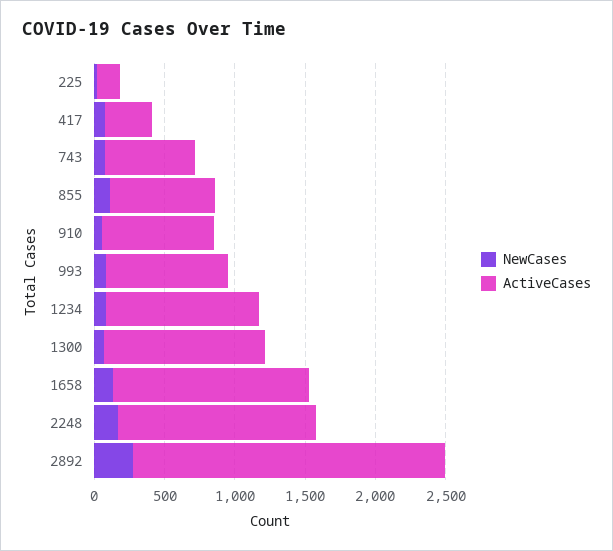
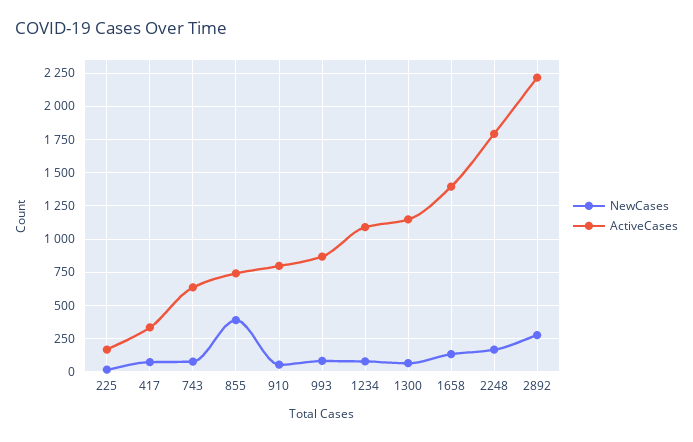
  {
    "NewCases": {
      "225": 0,
      "417": 100,
      "743": 100,
-     "855": 100,
+     "855": 400,
      "910": 50,
      "993": 100,
      "1234": 100,
      "1300": 50,
      "1658": 150,
      "2248": 150,
      "2892": 300
    },
    "ActiveCases": {
      "225": 150,
      "417": 350,
      "743": 650,
      "855": 750,
      "910": 800,
      "993": 850,
      "1234": 1100,
      "1300": 1150,
      "1658": 1400,
-     "2248": 1400,
+     "2248": 1800,
      "2892": 2200
    }
  }

